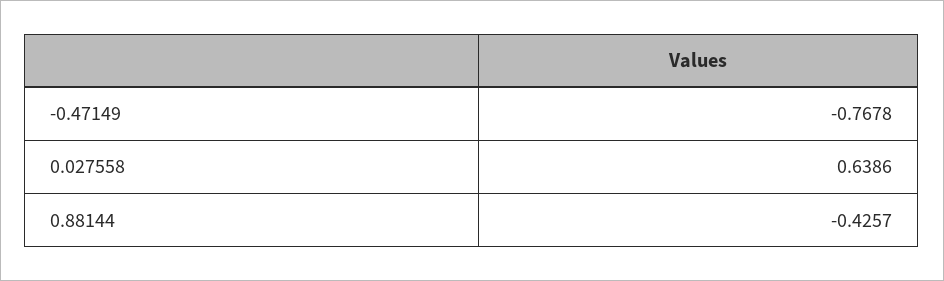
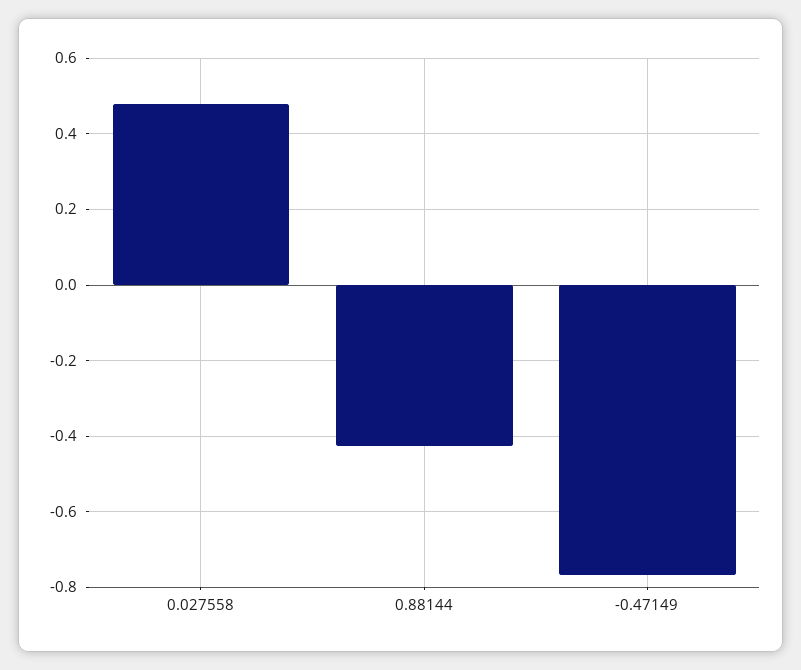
  {
    "-0.47149": -0.7678,
-   "0.027558": 0.6386,
+   "0.027558": 0.48,
    "0.88144": -0.4257
  }

